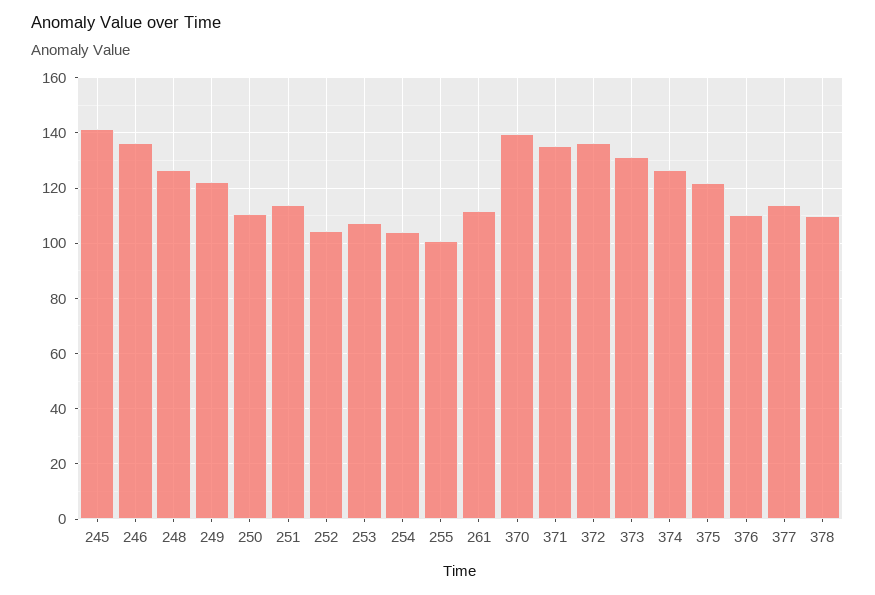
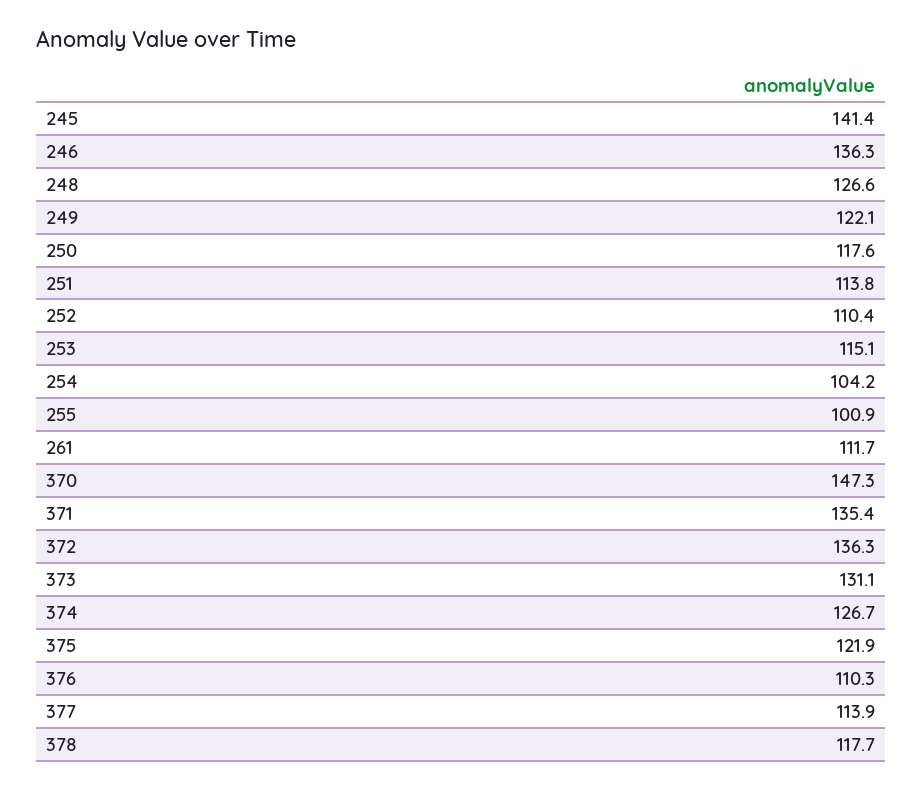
  {
    "245": 141.4,
    "246": 136.3,
    "248": 126.6,
    "249": 122.1,
-   "250": 110,
+   "250": 117.6,
    "251": 113.8,
-   "252": 105,
+   "252": 110.4,
-   "253": 107.5,
+   "253": 115.1,
    "254": 104.2,
    "255": 100.9,
    "261": 111.7,
-   "370": 140,
+   "370": 147.3,
    "371": 135.4,
    "372": 136.3,
    "373": 131.1,
    "374": 126.7,
    "375": 121.9,
    "376": 110.3,
    "377": 113.9,
-   "378": 110
+   "378": 117.7
  }

